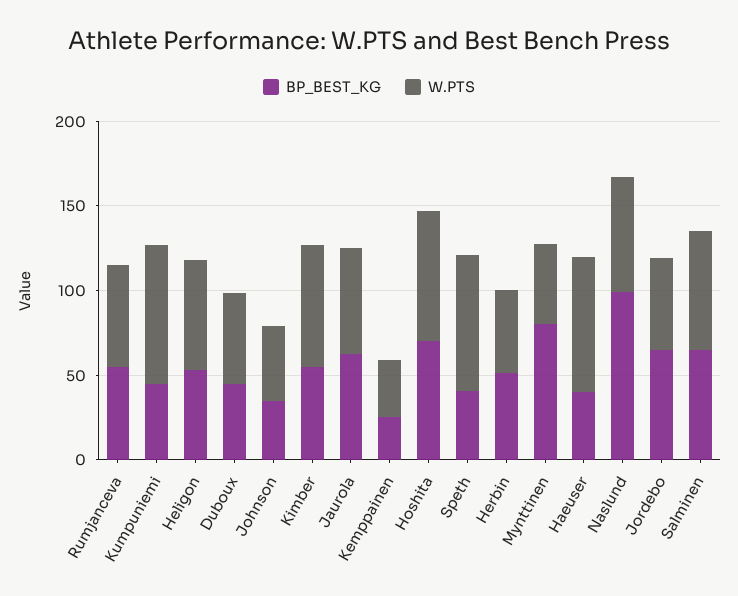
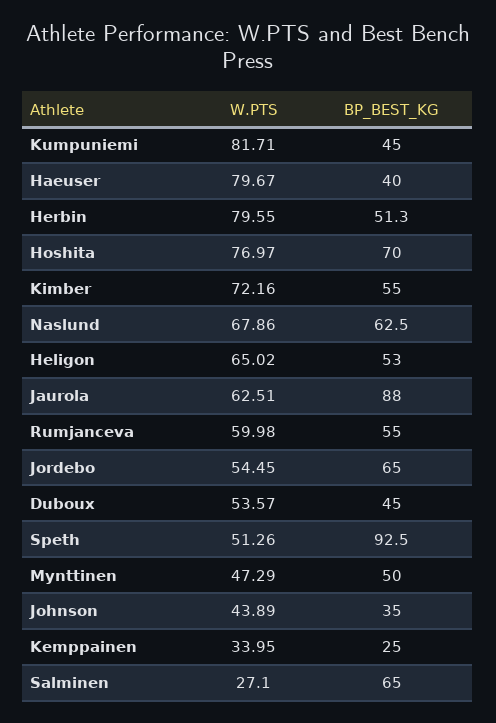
  {
    "BP_BEST_KG": {
      "Rumjanceva": 55,
      "Kumpuniemi": 45,
      "Heligon": 53,
      "Duboux": 45,
      "Johnson": 35,
      "Kimber": 55,
-     "Jaurola": 60,
+     "Jaurola": 88,
      "Kemppainen": 25,
      "Hoshita": 70,
-     "Speth": 40,
+     "Speth": 92.5,
      "Herbin": 51.3,
-     "Mynttinen": 80,
+     "Mynttinen": 50,
      "Haeuser": 40,
-     "Naslund": 100,
+     "Naslund": 62.5,
      "Jordebo": 65,
      "Salminen": 65
    },
    "W.PTS": {
      "Rumjanceva": 59.98,
      "Kumpuniemi": 81.71,
      "Heligon": 65.02,
      "Duboux": 53.57,
      "Johnson": 43.89,
      "Kimber": 72.16,
      "Jaurola": 62.51,
      "Kemppainen": 33.95,
      "Hoshita": 76.97,
-     "Speth": 80,
+     "Speth": 51.26,
-     "Herbin": 50,
+     "Herbin": 79.55,
      "Mynttinen": 47.29,
      "Haeuser": 79.67,
      "Naslund": 67.86,
      "Jordebo": 54.45,
-     "Salminen": 70
+     "Salminen": 27.1
    }
  }

